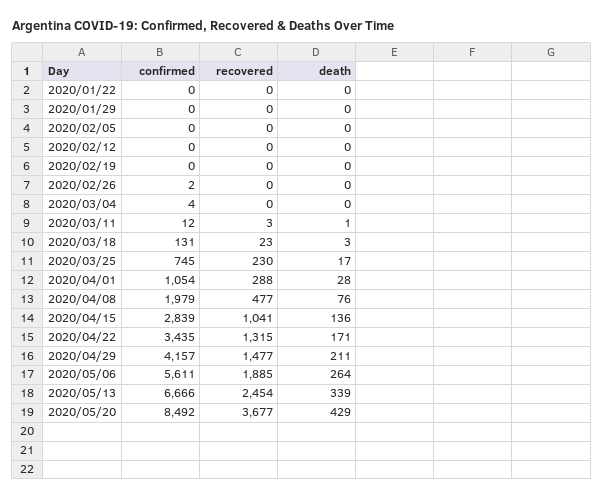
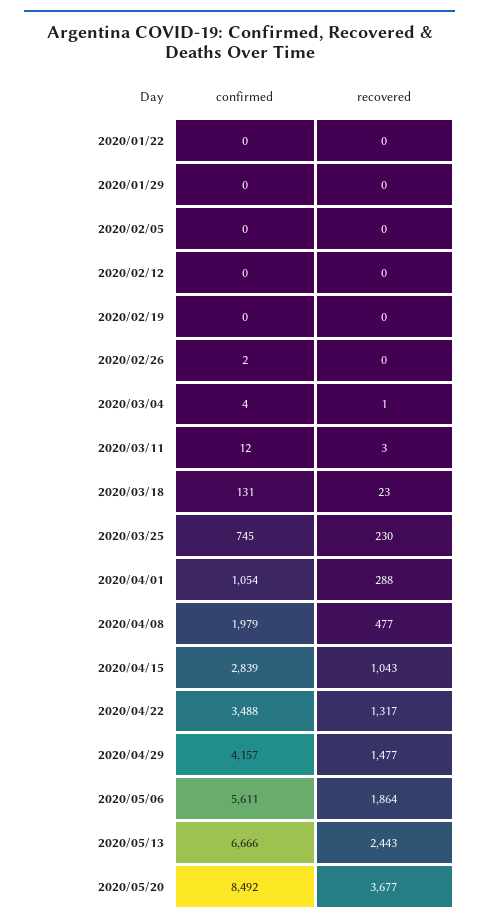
  {
    "confirmed": {
      "2020/01/22": 0,
      "2020/01/29": 0,
      "2020/02/05": 0,
      "2020/02/12": 0,
      "2020/02/19": 0,
      "2020/02/26": 2,
      "2020/03/04": 4,
      "2020/03/11": 12,
      "2020/03/18": 131,
      "2020/03/25": 745,
      "2020/04/01": 1054,
      "2020/04/08": 1979,
      "2020/04/15": 2839,
-     "2020/04/22": 3435,
+     "2020/04/22": 3488,
      "2020/04/29": 4157,
      "2020/05/06": 5611,
      "2020/05/13": 6666,
      "2020/05/20": 8492
    },
    "recovered": {
      "2020/01/22": 0,
      "2020/01/29": 0,
      "2020/02/05": 0,
      "2020/02/12": 0,
      "2020/02/19": 0,
      "2020/02/26": 0,
-     "2020/03/04": 0,
+     "2020/03/04": 1,
      "2020/03/11": 3,
      "2020/03/18": 23,
      "2020/03/25": 230,
      "2020/04/01": 288,
      "2020/04/08": 477,
-     "2020/04/15": 1041,
+     "2020/04/15": 1043,
-     "2020/04/22": 1315,
+     "2020/04/22": 1317,
      "2020/04/29": 1477,
-     "2020/05/06": 1885,
+     "2020/05/06": 1864,
-     "2020/05/13": 2454,
+     "2020/05/13": 2443,
      "2020/05/20": 3677
-   },
+   }
-   "death": {
-     "2020/01/22": 0,
-     "2020/01/29": 0,
-     "2020/02/05": 0,
-     "2020/02/12": 0,
-     "2020/02/19": 0,
-     "2020/02/26": 0,
-     "2020/03/04": 0,
-     "2020/03/11": 1,
-     "2020/03/18": 3,
-     "2020/03/25": 17,
-     "2020/04/01": 28,
-     "2020/04/08": 76,
-     "2020/04/15": 136,
-     "2020/04/22": 171,
-     "2020/04/29": 211,
-     "2020/05/06": 264,
-     "2020/05/13": 339,
-     "2020/05/20": 429
-   }
  }

